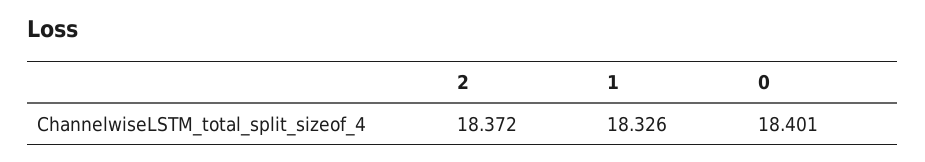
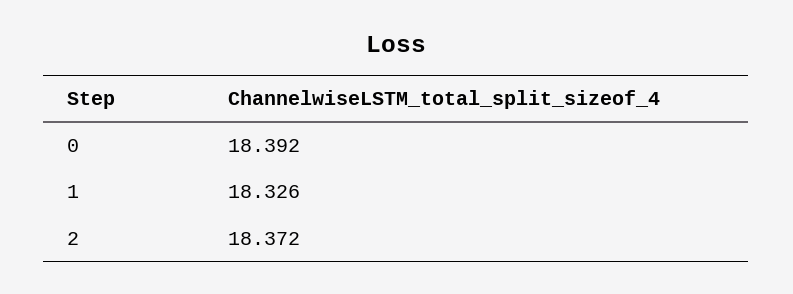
  {
    "2": 18.372,
    "1": 18.326,
-   "0": 18.401
+   "0": 18.392
  }

